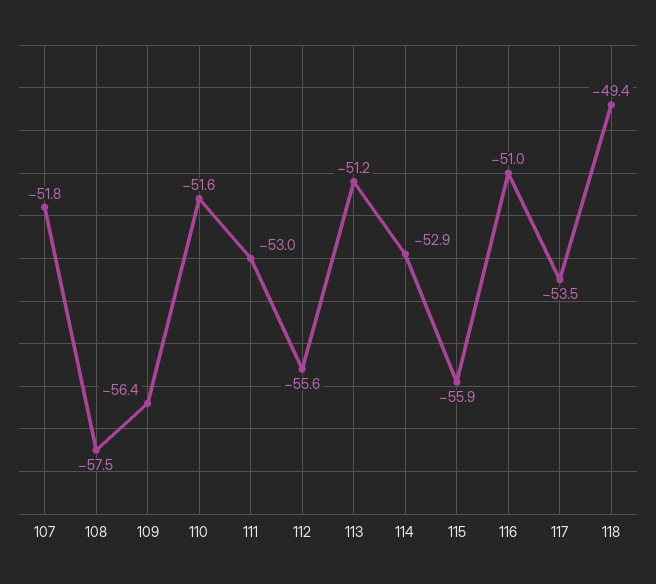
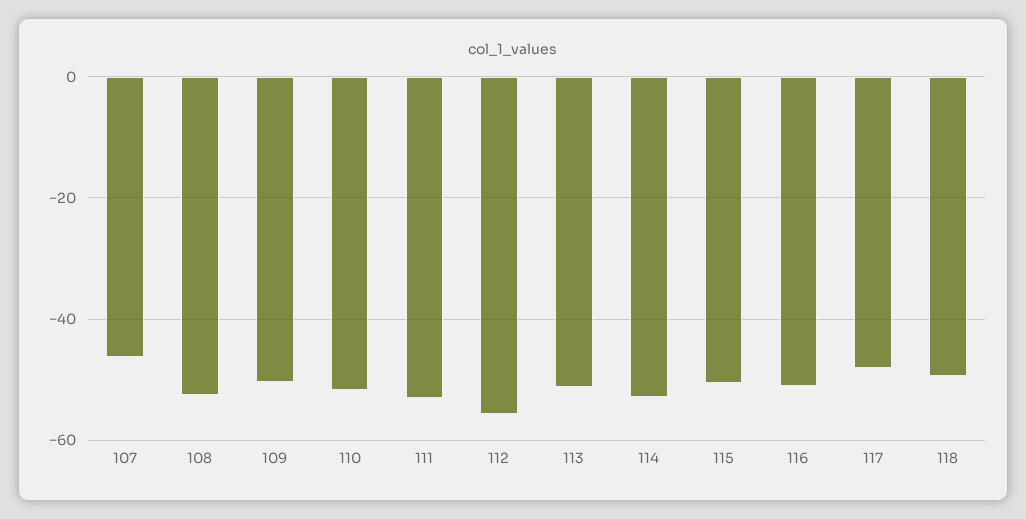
  {
-   "107": -51.8,
+   "107": -46,
-   "108": -57.5,
+   "108": -52,
-   "109": -56.4,
+   "109": -50,
    "110": -51.6,
    "111": -53,
    "112": -55.6,
    "113": -51.2,
    "114": -52.9,
-   "115": -55.9,
+   "115": -50,
    "116": -51,
-   "117": -53.5,
+   "117": -48,
    "118": -49.4
  }

